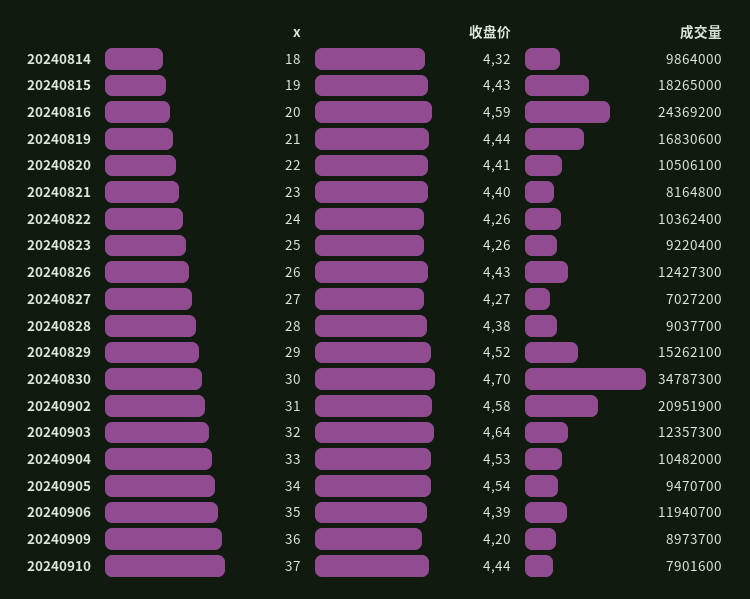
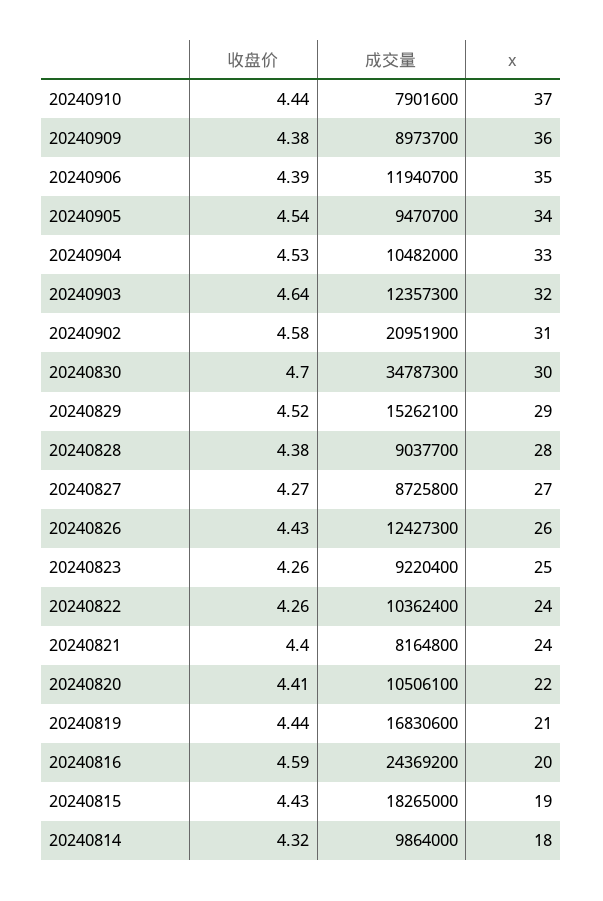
  {
    "x": {
      "20240814": 18,
      "20240815": 19,
      "20240816": 20,
      "20240819": 21,
      "20240820": 22,
-     "20240821": 23,
+     "20240821": 24,
      "20240822": 24,
      "20240823": 25,
      "20240826": 26,
      "20240827": 27,
      "20240828": 28,
      "20240829": 29,
      "20240830": 30,
      "20240902": 31,
      "20240903": 32,
      "20240904": 33,
      "20240905": 34,
      "20240906": 35,
      "20240909": 36,
      "20240910": 37
    },
    "收盘价": {
      "20240814": 4.32,
      "20240815": 4.43,
      "20240816": 4.59,
      "20240819": 4.44,
      "20240820": 4.41,
      "20240821": 4.4,
      "20240822": 4.26,
      "20240823": 4.26,
      "20240826": 4.43,
      "20240827": 4.27,
      "20240828": 4.38,
      "20240829": 4.52,
      "20240830": 4.7,
      "20240902": 4.58,
      "20240903": 4.64,
      "20240904": 4.53,
      "20240905": 4.54,
      "20240906": 4.39,
-     "20240909": 4.2,
+     "20240909": 4.38,
      "20240910": 4.44
    },
    "成交量": {
      "20240814": 9864000,
      "20240815": 18265000,
      "20240816": 24369200,
      "20240819": 16830600,
      "20240820": 10506100,
      "20240821": 8164800,
      "20240822": 10362400,
      "20240823": 9220400,
      "20240826": 12427300,
-     "20240827": 7027200,
+     "20240827": 8725800,
      "20240828": 9037700,
      "20240829": 15262100,
      "20240830": 34787300,
      "20240902": 20951900,
      "20240903": 12357300,
      "20240904": 10482000,
      "20240905": 9470700,
      "20240906": 11940700,
      "20240909": 8973700,
      "20240910": 7901600
    }
  }

